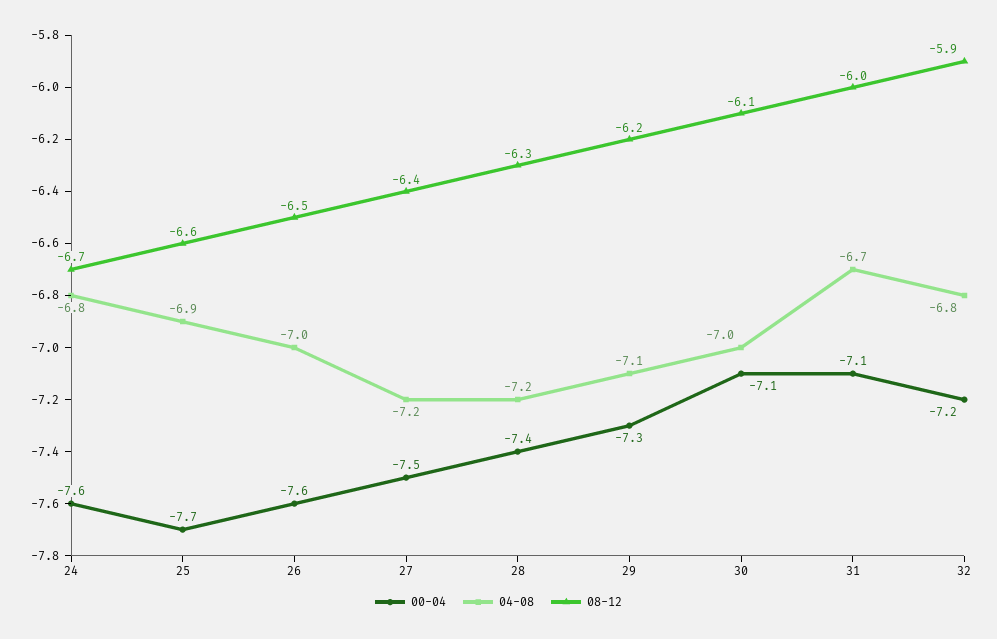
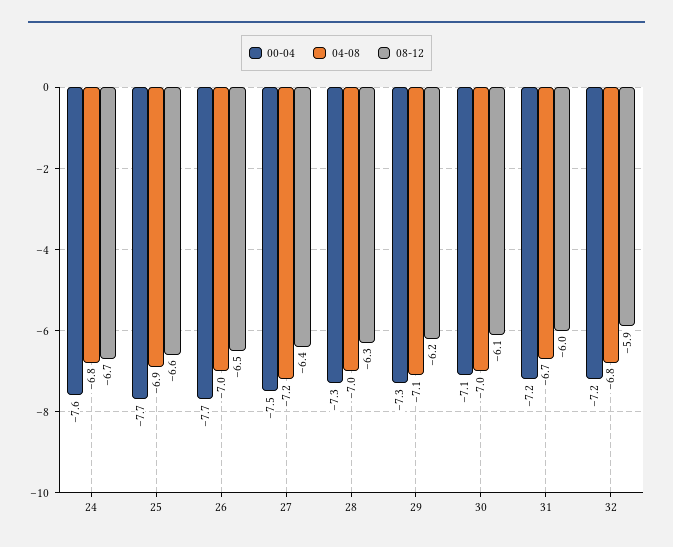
  {
    "00-04": {
      "24": -7.6,
      "25": -7.7,
-     "26": -7.6,
+     "26": -7.7,
      "27": -7.5,
-     "28": -7.4,
+     "28": -7.3,
      "29": -7.3,
      "30": -7.1,
-     "31": -7.1,
+     "31": -7.2,
      "32": -7.2
    },
    "04-08": {
      "24": -6.8,
      "25": -6.9,
      "26": -7,
      "27": -7.2,
-     "28": -7.2,
+     "28": -7,
      "29": -7.1,
      "30": -7,
      "31": -6.7,
      "32": -6.8
    },
    "08-12": {
      "24": -6.7,
      "25": -6.6,
      "26": -6.5,
      "27": -6.4,
      "28": -6.3,
      "29": -6.2,
      "30": -6.1,
      "31": -6,
      "32": -5.9
    }
  }

